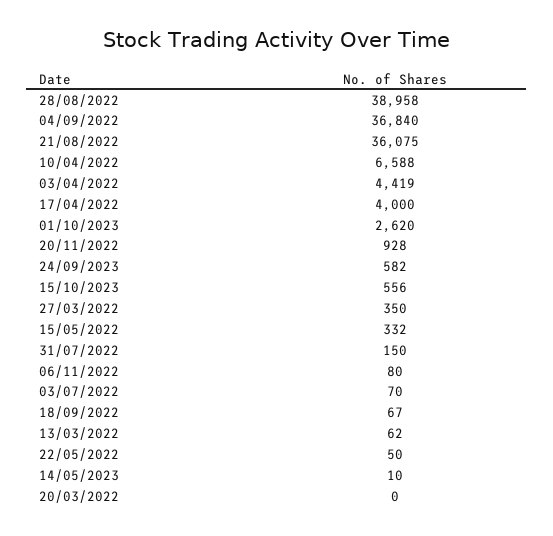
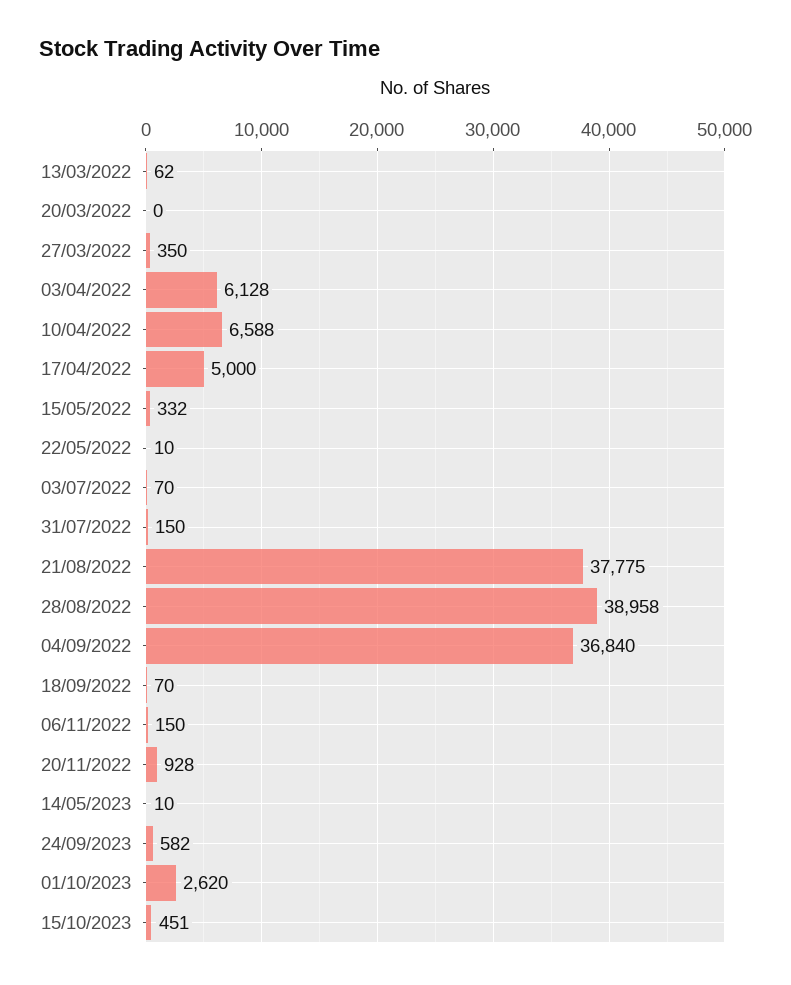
  {
    "28/08/2022": 38958,
    "04/09/2022": 36840,
-   "21/08/2022": 36075,
+   "21/08/2022": 37775,
    "10/04/2022": 6588,
-   "03/04/2022": 4419,
+   "03/04/2022": 6128,
-   "17/04/2022": 4000,
+   "17/04/2022": 5000,
    "01/10/2023": 2620,
    "20/11/2022": 928,
    "24/09/2023": 582,
-   "15/10/2023": 556,
+   "15/10/2023": 451,
    "27/03/2022": 350,
    "15/05/2022": 332,
    "31/07/2022": 150,
-   "06/11/2022": 80,
+   "06/11/2022": 150,
    "03/07/2022": 70,
-   "18/09/2022": 67,
+   "18/09/2022": 70,
    "13/03/2022": 62,
-   "22/05/2022": 50,
+   "22/05/2022": 10,
    "14/05/2023": 10,
    "20/03/2022": 0
  }

